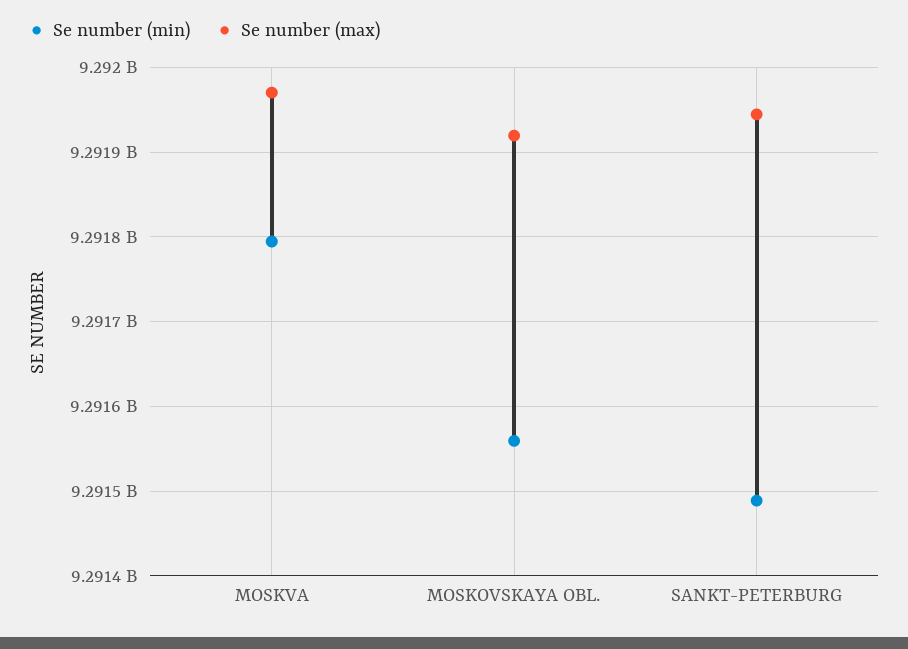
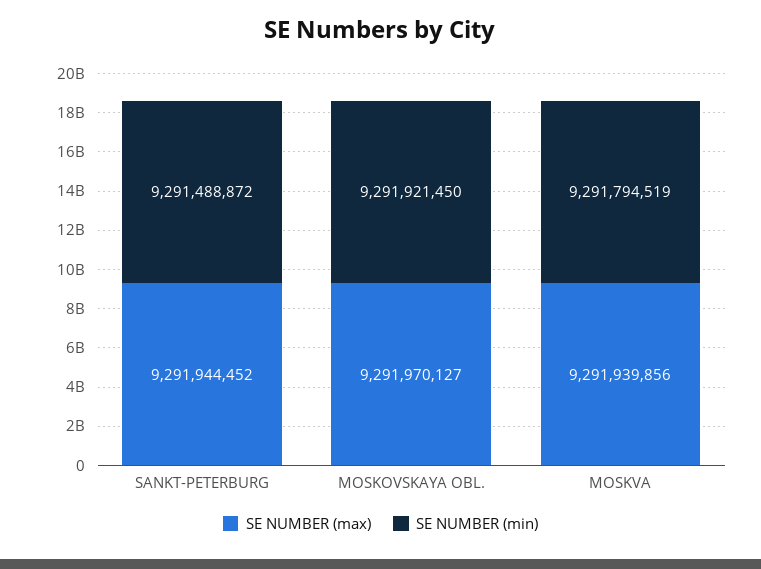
  {
    "Se number (min)": {
      "MOSKVA": 9291794519,
-     "MOSKOVSKAYA OBL.": 9291560000,
+     "MOSKOVSKAYA OBL.": 9291921450,
      "SANKT-PETERBURG": 9291488872
    },
    "Se number (max)": {
-     "MOSKVA": 9291970000,
+     "MOSKVA": 9291939856,
-     "MOSKOVSKAYA OBL.": 9291920000,
+     "MOSKOVSKAYA OBL.": 9291970127,
      "SANKT-PETERBURG": 9291944452
    }
  }

